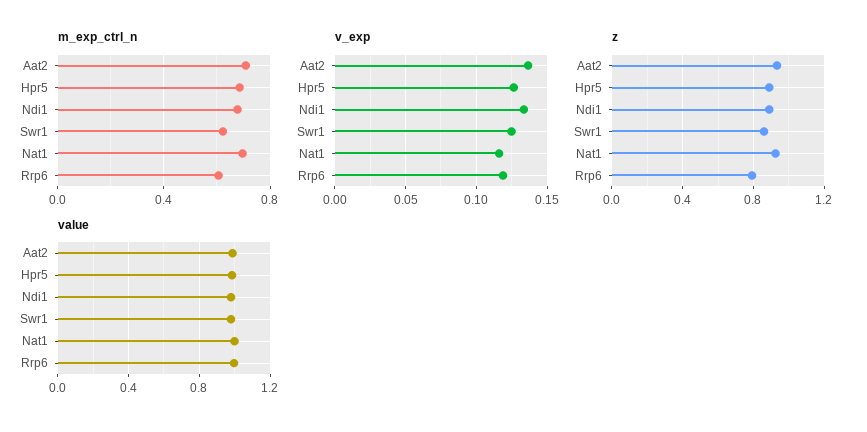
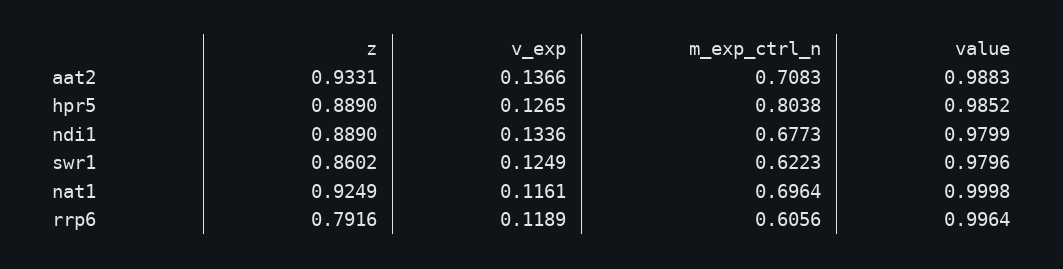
  {
    "m_exp_ctrl_n": {
      "Aat2": 0.7083,
-     "Hpr5": 0.7,
+     "Hpr5": 0.8038,
      "Ndi1": 0.6773,
      "Swr1": 0.6223,
      "Nat1": 0.6964,
      "Rrp6": 0.6056
    },
    "v_exp": {
      "Aat2": 0.1366,
      "Hpr5": 0.1265,
      "Ndi1": 0.1336,
      "Swr1": 0.1249,
      "Nat1": 0.1161,
      "Rrp6": 0.1189
    },
    "z": {
      "Aat2": 0.9331,
      "Hpr5": 0.889,
      "Ndi1": 0.889,
      "Swr1": 0.8602,
      "Nat1": 0.9249,
      "Rrp6": 0.7916
    },
    "value": {
      "Aat2": 0.9883,
      "Hpr5": 0.9852,
      "Ndi1": 0.9799,
      "Swr1": 0.9796,
      "Nat1": 0.9998,
      "Rrp6": 0.9964
    }
  }

